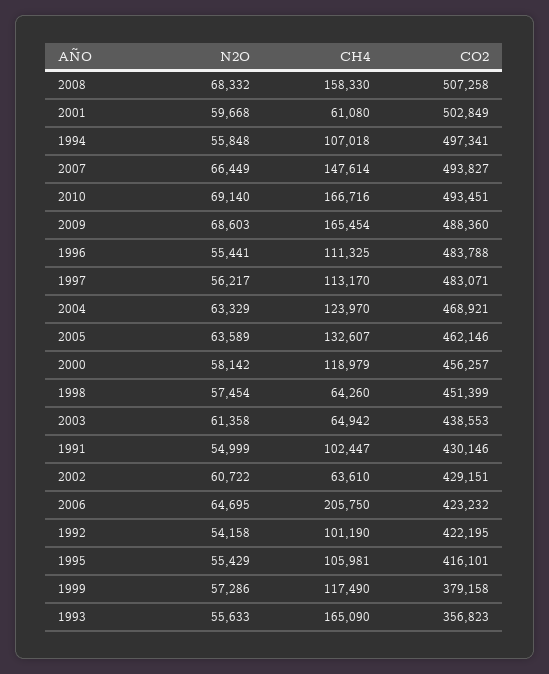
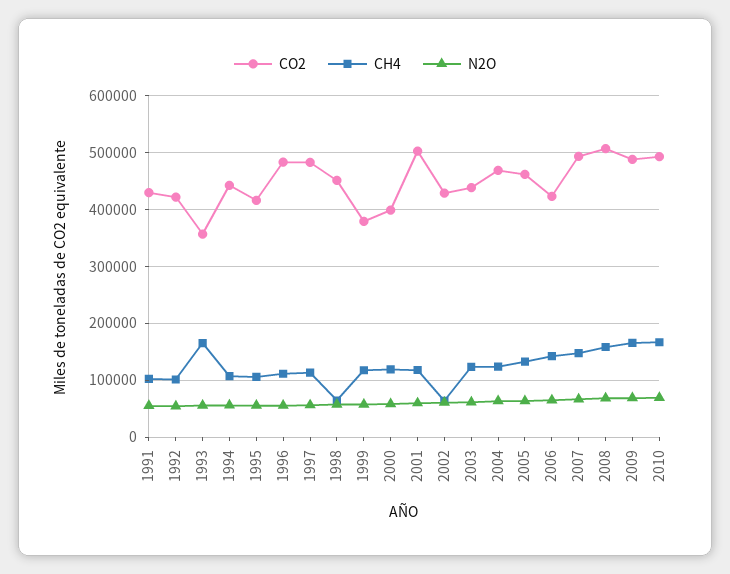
  {
    "N2O": {
      "2008": 68332,
      "2001": 59668,
      "1994": 55848,
      "2007": 66449,
      "2010": 69140,
      "2009": 68603,
      "1996": 55441,
      "1997": 56217,
      "2004": 63329,
      "2005": 63589,
      "2000": 58142,
      "1998": 57454,
      "2003": 61358,
      "1991": 54999,
      "2002": 60722,
      "2006": 64695,
      "1992": 54158,
      "1995": 55429,
      "1999": 57286,
      "1993": 55633
    },
    "CH4": {
      "2008": 158330,
-     "2001": 61080,
+     "2001": 120000,
      "1994": 107018,
      "2007": 147614,
      "2010": 166716,
      "2009": 165454,
      "1996": 111325,
      "1997": 113170,
      "2004": 123970,
      "2005": 132607,
      "2000": 118979,
      "1998": 64260,
-     "2003": 64942,
+     "2003": 120000,
      "1991": 102447,
      "2002": 63610,
-     "2006": 205750,
+     "2006": 140000,
      "1992": 101190,
      "1995": 105981,
      "1999": 117490,
      "1993": 165090
    },
    "CO2": {
      "2008": 507258,
      "2001": 502849,
-     "1994": 497341,
+     "1994": 440000,
      "2007": 493827,
      "2010": 493451,
      "2009": 488360,
      "1996": 483788,
      "1997": 483071,
      "2004": 468921,
      "2005": 462146,
-     "2000": 456257,
+     "2000": 400000,
      "1998": 451399,
      "2003": 438553,
      "1991": 430146,
      "2002": 429151,
      "2006": 423232,
      "1992": 422195,
      "1995": 416101,
      "1999": 379158,
      "1993": 356823
    }
  }

